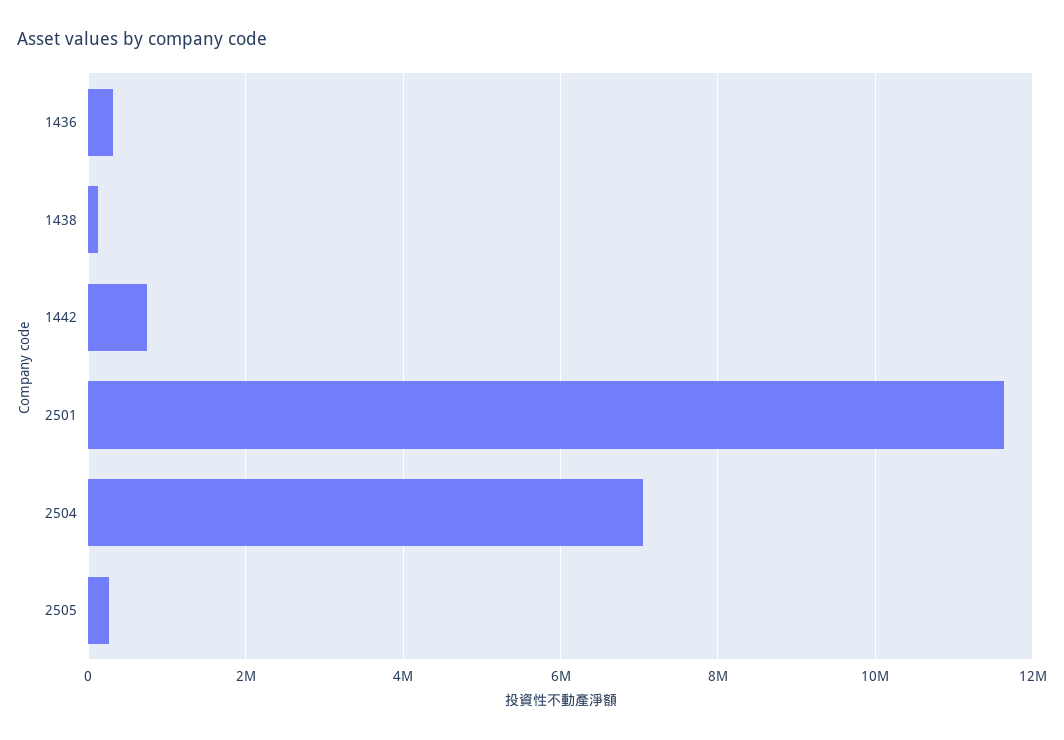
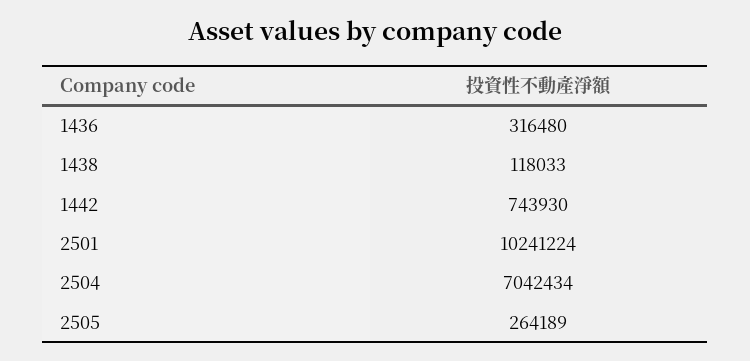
  {
    "1436": 316480,
    "1438": 118033,
    "1442": 743930,
-   "2501": 11600000,
+   "2501": 10241224,
    "2504": 7042434,
    "2505": 264189
  }

